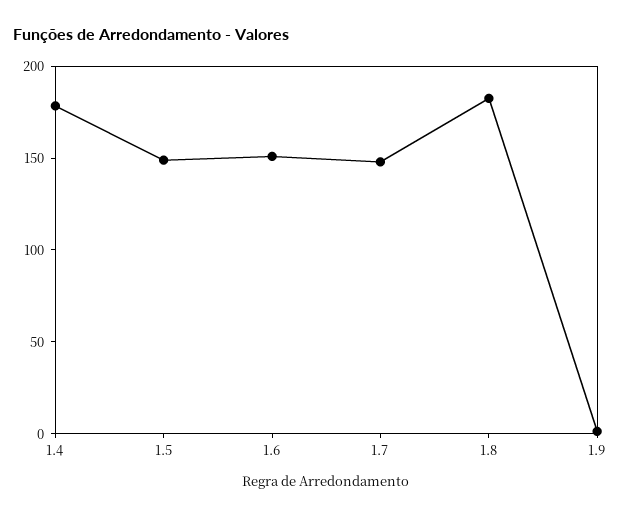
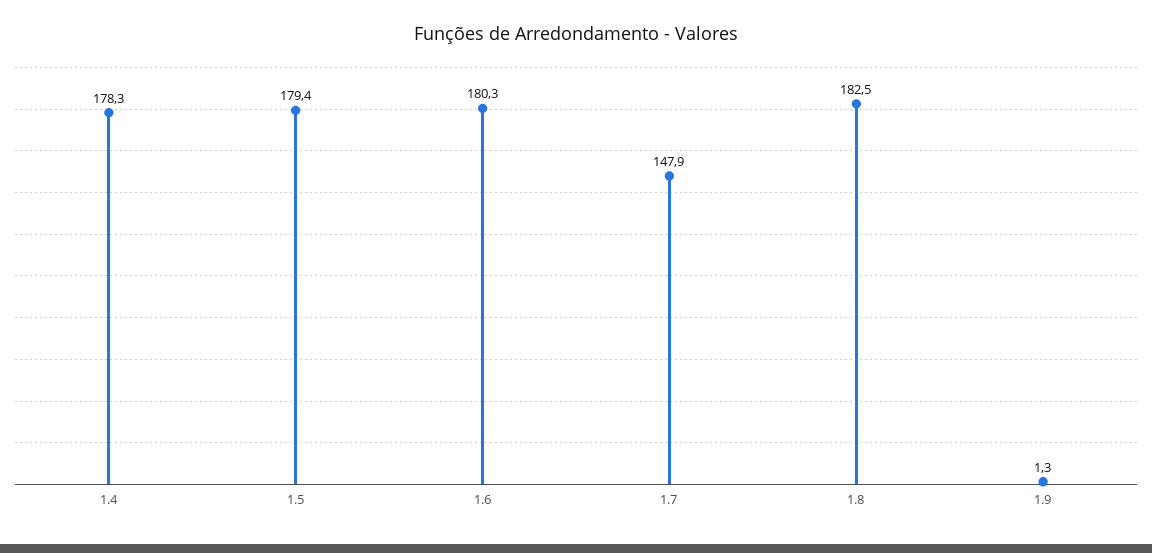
  {
    "1.4": 178.3,
-   "1.5": 150,
+   "1.5": 179.4,
-   "1.6": 150,
+   "1.6": 180.3,
    "1.7": 147.9,
    "1.8": 182.5,
    "1.9": 1.3
  }

